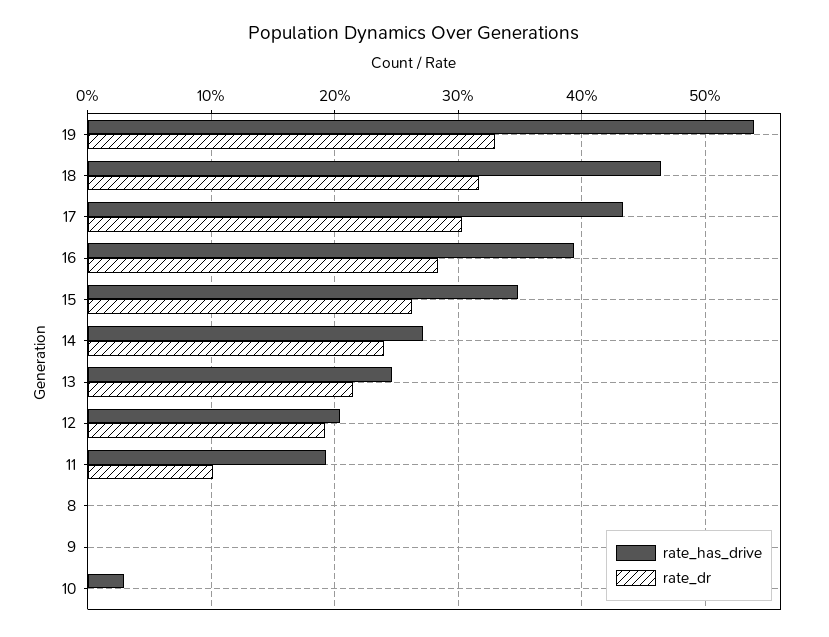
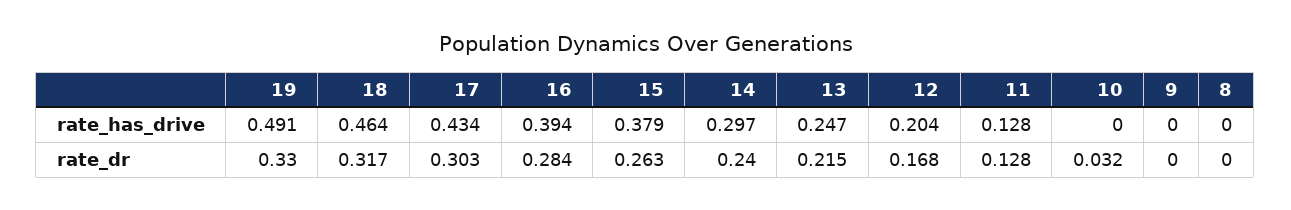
  {
    "rate_has_drive": {
-     "19": 0.54,
+     "19": 0.491,
      "18": 0.464,
      "17": 0.434,
      "16": 0.394,
-     "15": 0.35,
+     "15": 0.379,
-     "14": 0.27,
+     "14": 0.297,
      "13": 0.247,
      "12": 0.204,
-     "11": 0.19,
+     "11": 0.128,
      "8": 0,
      "9": 0,
-     "10": 0.03
+     "10": 0
    },
    "rate_dr": {
      "19": 0.33,
      "18": 0.317,
      "17": 0.303,
      "16": 0.284,
      "15": 0.263,
      "14": 0.24,
      "13": 0.215,
-     "12": 0.19,
+     "12": 0.168,
-     "11": 0.1,
+     "11": 0.128,
      "8": 0,
      "9": 0,
-     "10": 0
+     "10": 0.032
    }
  }

